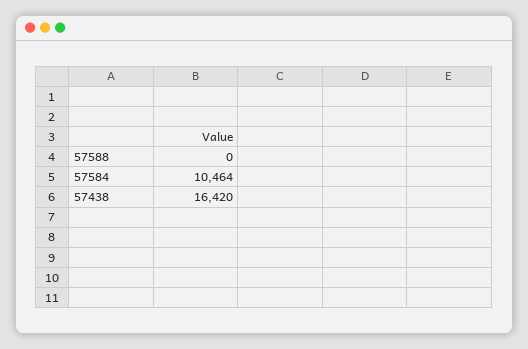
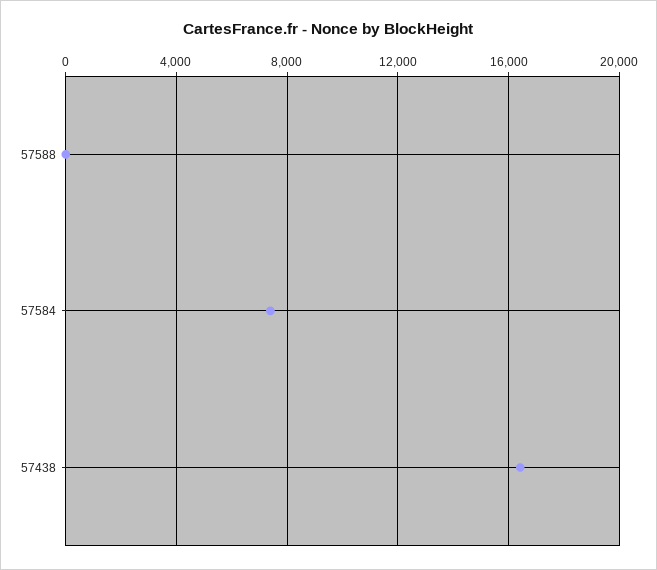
  {
    "57588": 0,
-   "57584": 10464,
+   "57584": 7500,
    "57438": 16420
  }

